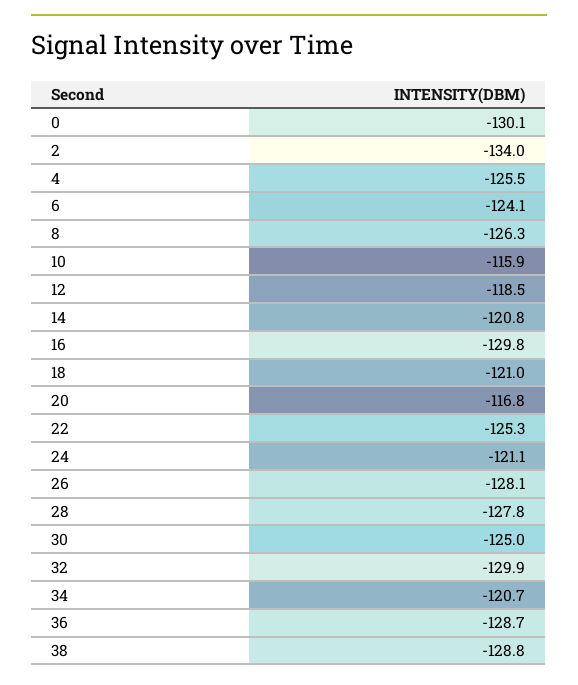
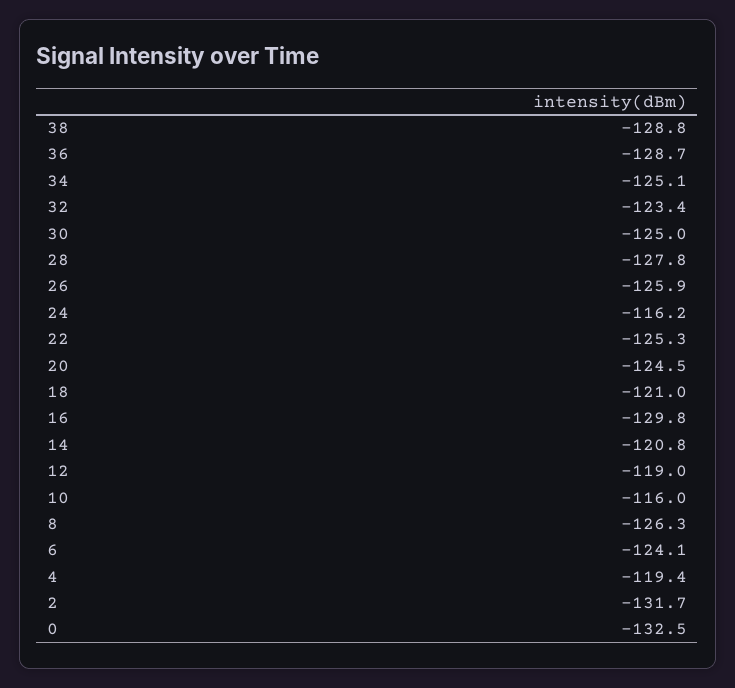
  {
-   "0": -130.1,
+   "0": -132.5,
-   "2": -134,
+   "2": -131.7,
-   "4": -125.5,
+   "4": -119.4,
    "6": -124.1,
    "8": -126.3,
-   "10": -115.9,
+   "10": -116,
-   "12": -118.5,
+   "12": -119,
    "14": -120.8,
    "16": -129.8,
    "18": -121,
-   "20": -116.8,
+   "20": -124.5,
    "22": -125.3,
-   "24": -121.1,
+   "24": -116.2,
-   "26": -128.1,
+   "26": -125.9,
    "28": -127.8,
    "30": -125,
-   "32": -129.9,
+   "32": -123.4,
-   "34": -120.7,
+   "34": -125.1,
    "36": -128.7,
    "38": -128.8
  }

